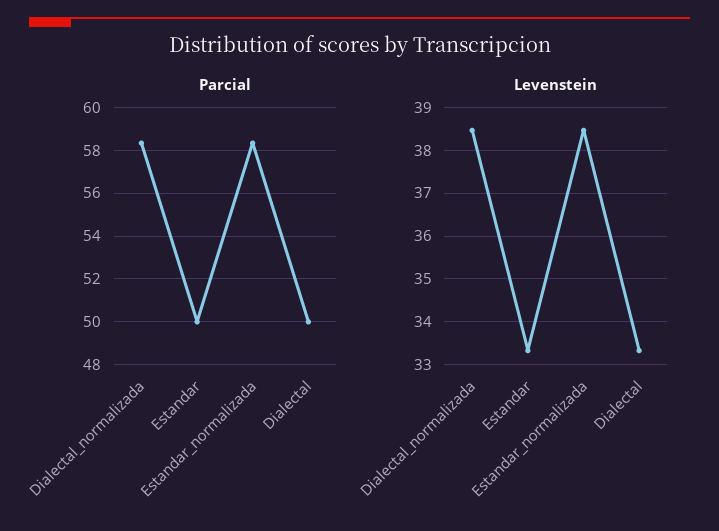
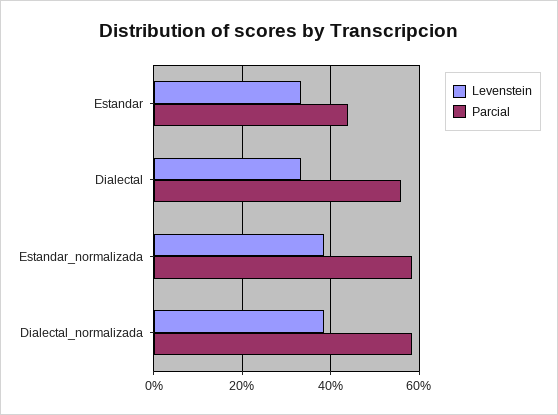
  {
    "Parcial": {
      "Dialectal_normalizada": 58.5,
-     "Estandar": 50,
+     "Estandar": 44,
      "Estandar_normalizada": 58.5,
-     "Dialectal": 50
+     "Dialectal": 56
    },
    "Levenstein": {
      "Dialectal_normalizada": 38.4,
      "Estandar": 33.4,
      "Estandar_normalizada": 38.4,
      "Dialectal": 33.4
    }
  }

